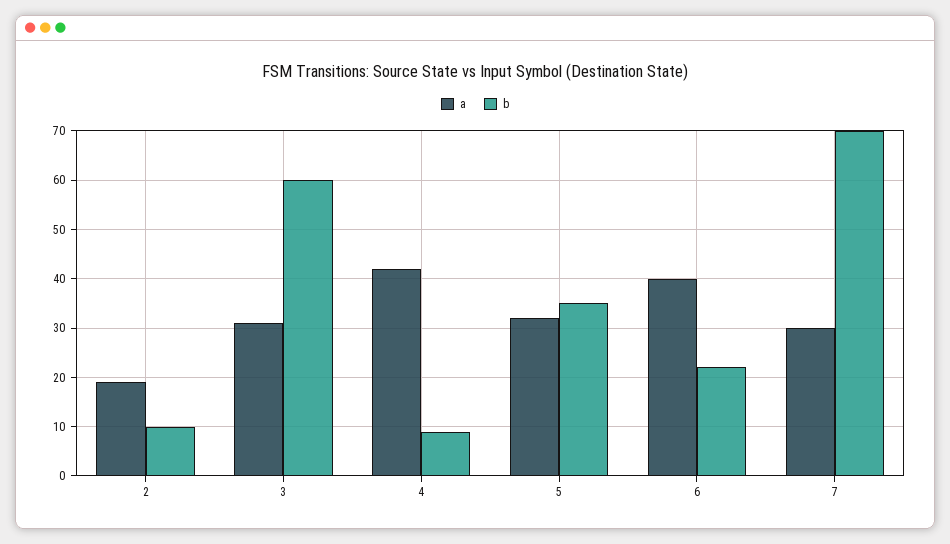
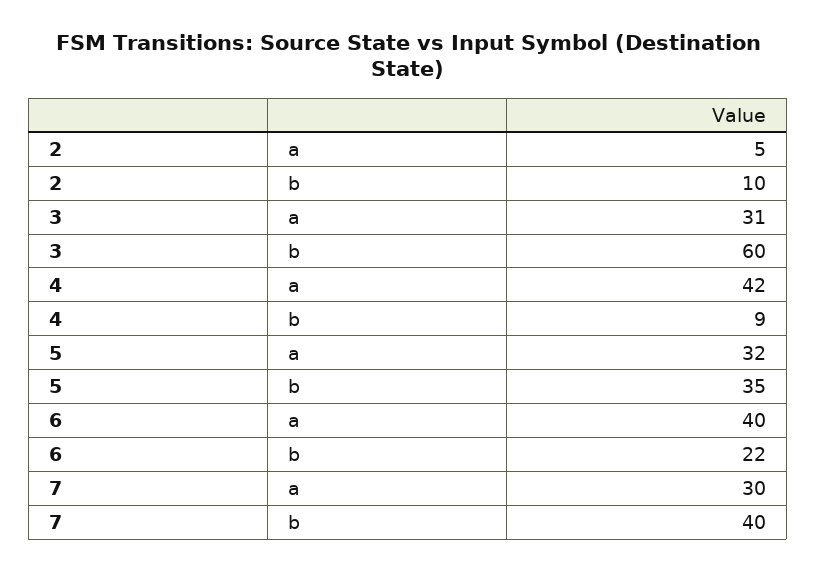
  {
    "a": {
-     "2": 20,
+     "2": 5,
      "3": 31,
      "4": 42,
      "5": 32,
      "6": 40,
      "7": 30
    },
    "b": {
      "2": 10,
      "3": 60,
      "4": 9,
      "5": 35,
      "6": 22,
-     "7": 70
+     "7": 40
    }
  }

